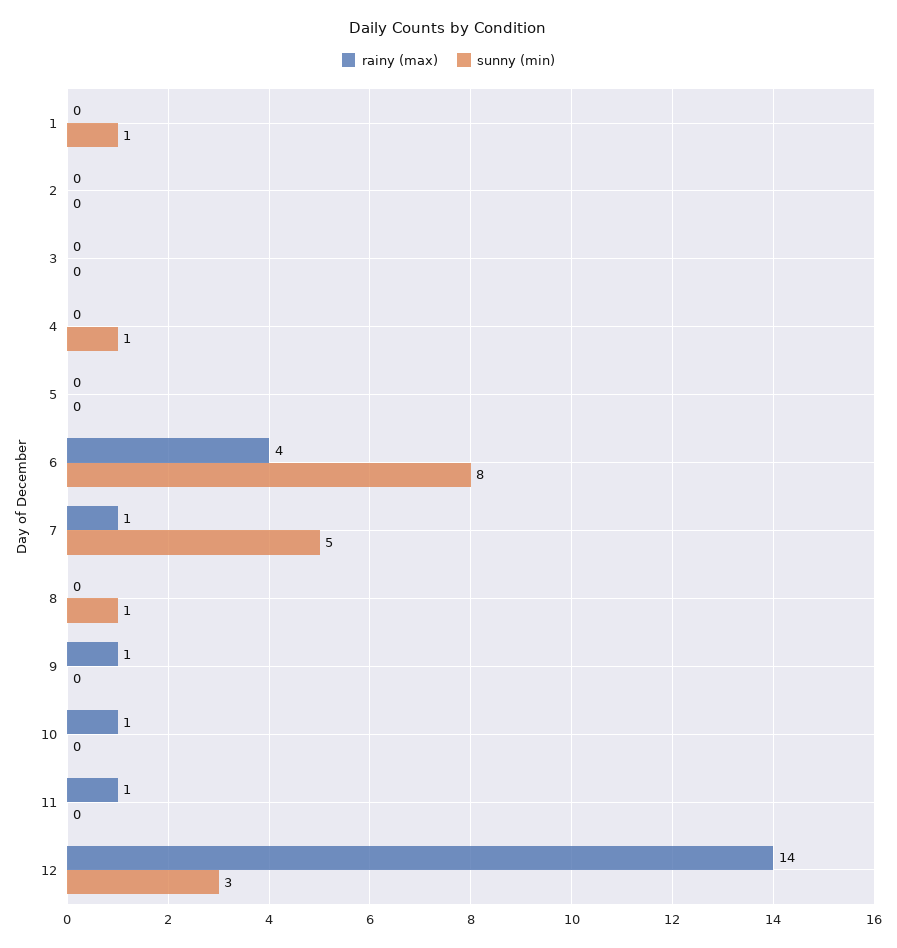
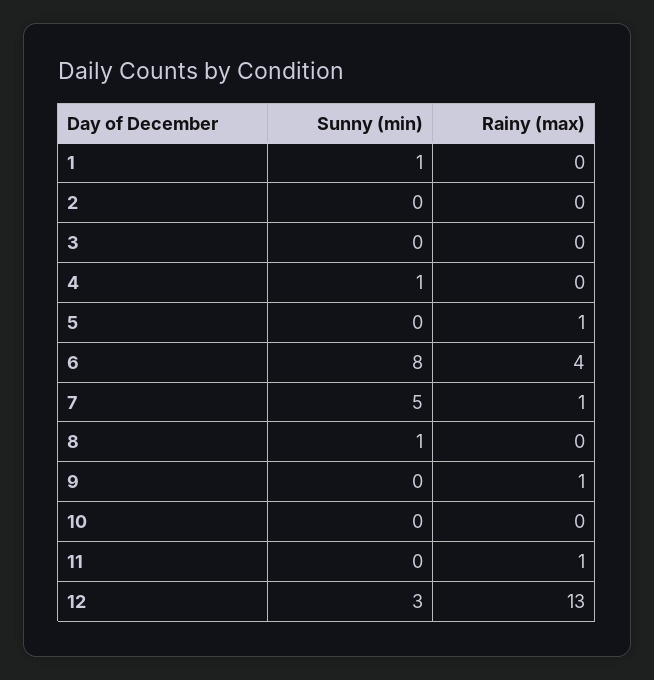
  {
    "rainy (max)": {
      "1": 0,
      "2": 0,
      "3": 0,
      "4": 0,
-     "5": 0,
+     "5": 1,
      "6": 4,
      "7": 1,
      "8": 0,
      "9": 1,
-     "10": 1,
+     "10": 0,
      "11": 1,
-     "12": 14
+     "12": 13
    },
    "sunny (min)": {
      "1": 1,
      "2": 0,
      "3": 0,
      "4": 1,
      "5": 0,
      "6": 8,
      "7": 5,
      "8": 1,
      "9": 0,
      "10": 0,
      "11": 0,
      "12": 3
    }
  }

